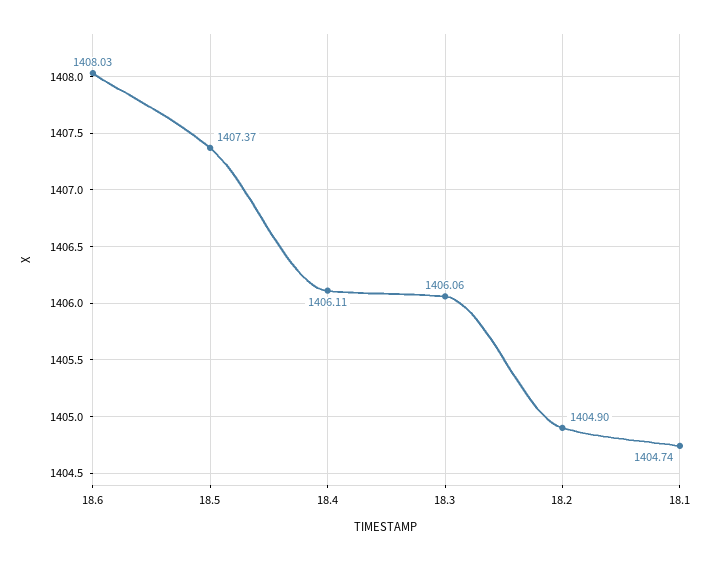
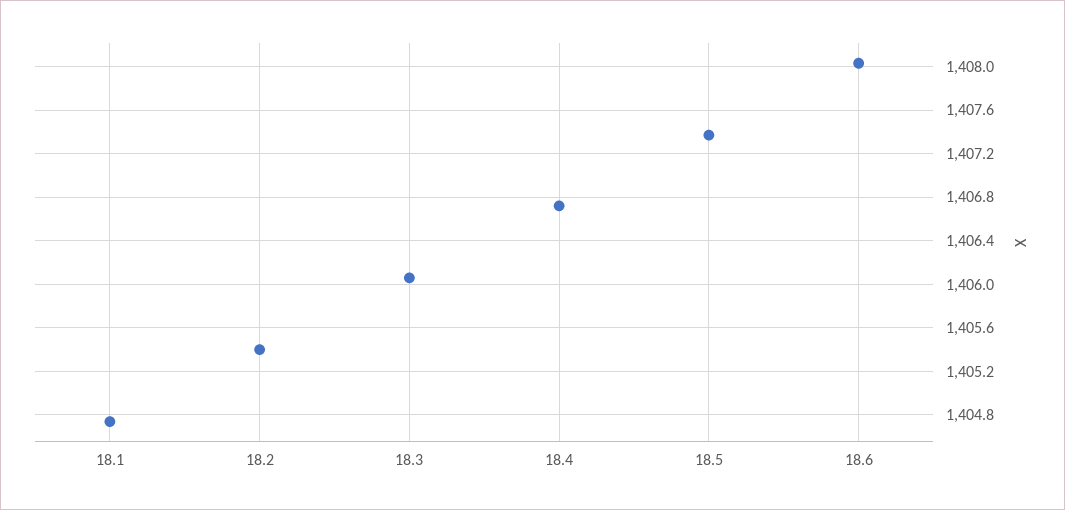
  {
    "18.6": 1408.03,
    "18.5": 1407.37,
-   "18.4": 1406.11,
+   "18.4": 1406.7,
    "18.3": 1406.06,
-   "18.2": 1404.9,
+   "18.2": 1405.4,
    "18.1": 1404.74
  }

